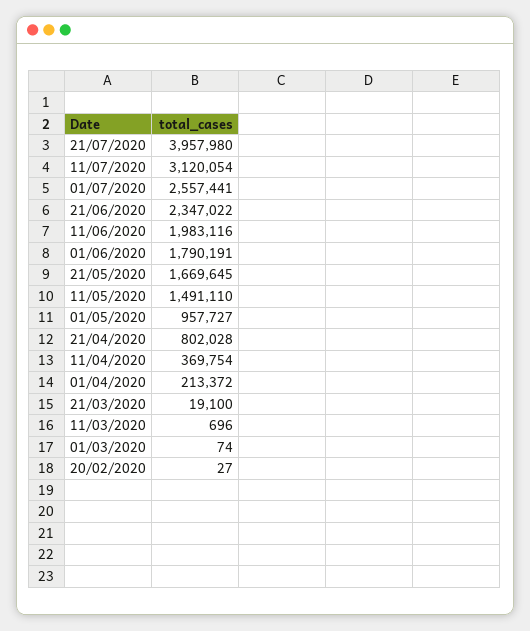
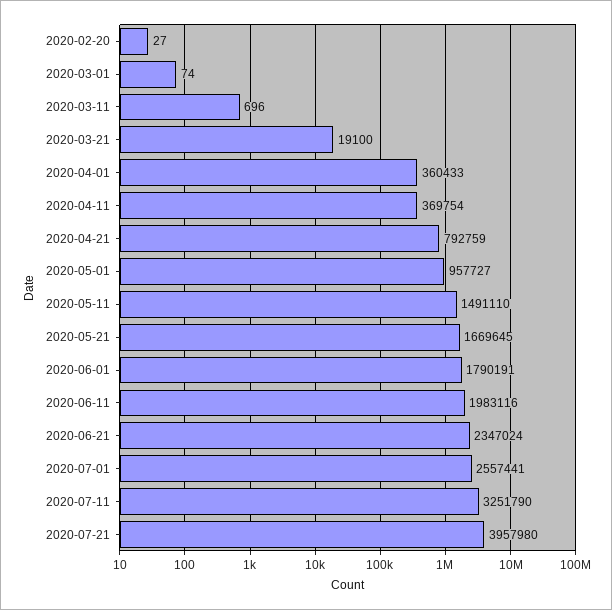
  {
    "21/07/2020": 3957980,
-   "11/07/2020": 3120054,
+   "11/07/2020": 3251790,
    "01/07/2020": 2557441,
-   "21/06/2020": 2347022,
+   "21/06/2020": 2347024,
    "11/06/2020": 1983116,
    "01/06/2020": 1790191,
    "21/05/2020": 1669645,
    "11/05/2020": 1491110,
    "01/05/2020": 957727,
-   "21/04/2020": 802028,
+   "21/04/2020": 792759,
    "11/04/2020": 369754,
-   "01/04/2020": 213372,
+   "01/04/2020": 360433,
    "21/03/2020": 19100,
    "11/03/2020": 696,
    "01/03/2020": 74,
    "20/02/2020": 27
  }

